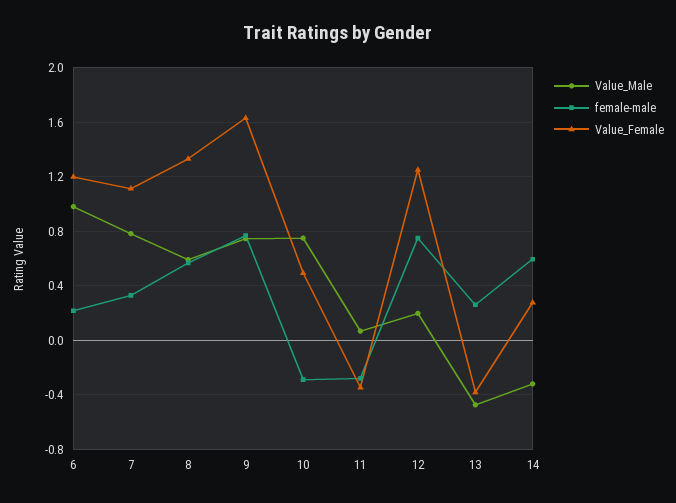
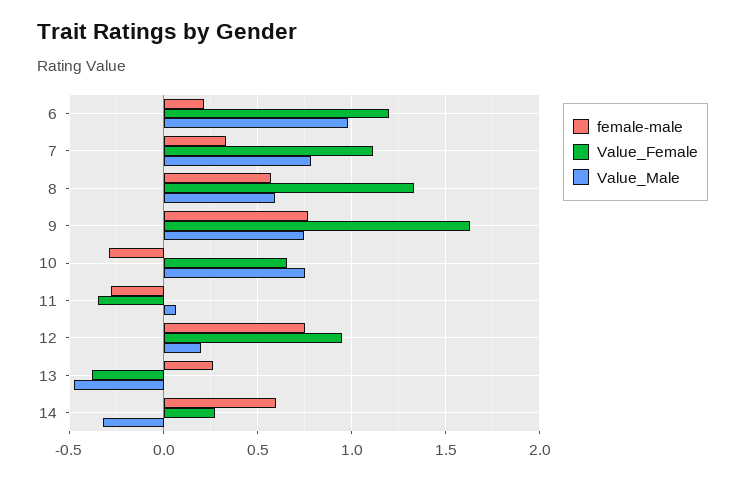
  {
    "Value_Male": {
      "6": 1,
      "7": 0.8,
      "8": 0.6,
      "9": 0.75,
      "10": 0.75,
      "11": 0.05,
      "12": 0.2,
      "13": -0.45,
      "14": -0.3
    },
    "female-male": {
      "6": 0.2,
      "7": 0.35,
      "8": 0.55,
      "9": 0.75,
      "10": -0.3,
      "11": -0.3,
      "12": 0.75,
      "13": 0.25,
      "14": 0.6
    },
    "Value_Female": {
      "6": 1.2,
      "7": 1.1,
      "8": 1.35,
      "9": 1.65,
-     "10": 0.5,
+     "10": 0.65,
      "11": -0.35,
-     "12": 1.25,
+     "12": 0.95,
      "13": -0.4,
      "14": 0.3
    }
  }

